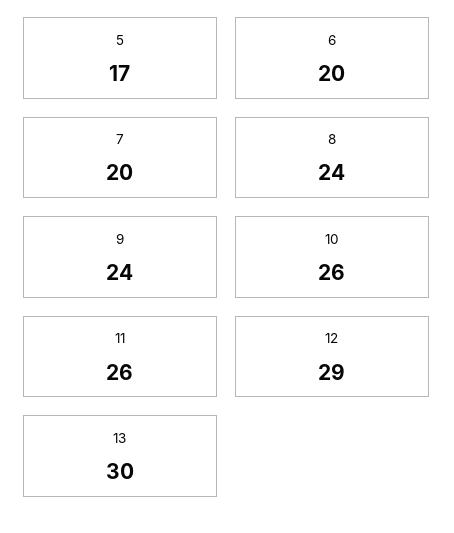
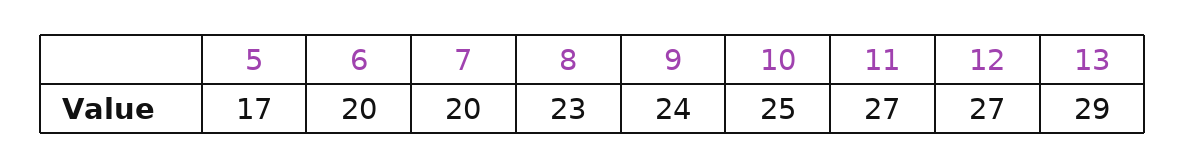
  {
    "5": 17,
    "6": 20,
    "7": 20,
-   "8": 24,
+   "8": 23,
    "9": 24,
-   "10": 26,
+   "10": 25,
-   "11": 26,
+   "11": 27,
-   "12": 29,
+   "12": 27,
-   "13": 30
+   "13": 29
  }

